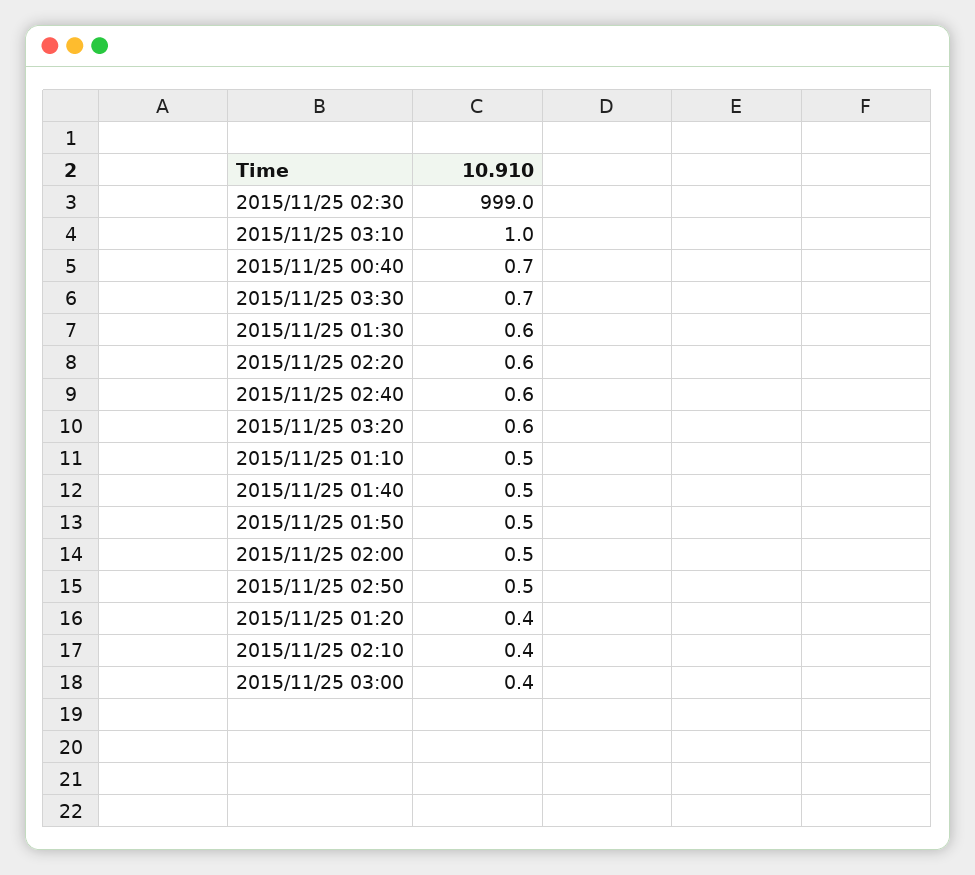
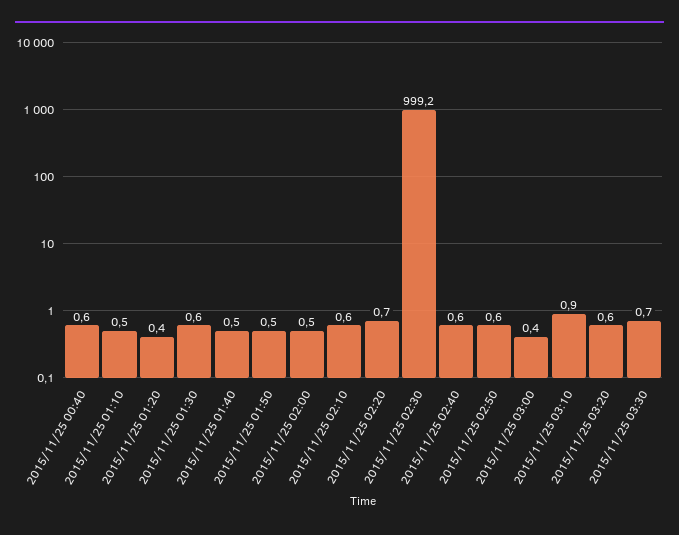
  {
-   "2015/11/25 02:30": 999,
+   "2015/11/25 02:30": 999.2,
-   "2015/11/25 03:10": 1,
+   "2015/11/25 03:10": 0.9,
-   "2015/11/25 00:40": 0.7,
+   "2015/11/25 00:40": 0.6,
    "2015/11/25 03:30": 0.7,
    "2015/11/25 01:30": 0.6,
-   "2015/11/25 02:20": 0.6,
+   "2015/11/25 02:20": 0.7,
    "2015/11/25 02:40": 0.6,
    "2015/11/25 03:20": 0.6,
    "2015/11/25 01:10": 0.5,
    "2015/11/25 01:40": 0.5,
    "2015/11/25 01:50": 0.5,
    "2015/11/25 02:00": 0.5,
-   "2015/11/25 02:50": 0.5,
+   "2015/11/25 02:50": 0.6,
    "2015/11/25 01:20": 0.4,
-   "2015/11/25 02:10": 0.4,
+   "2015/11/25 02:10": 0.6,
    "2015/11/25 03:00": 0.4
  }

